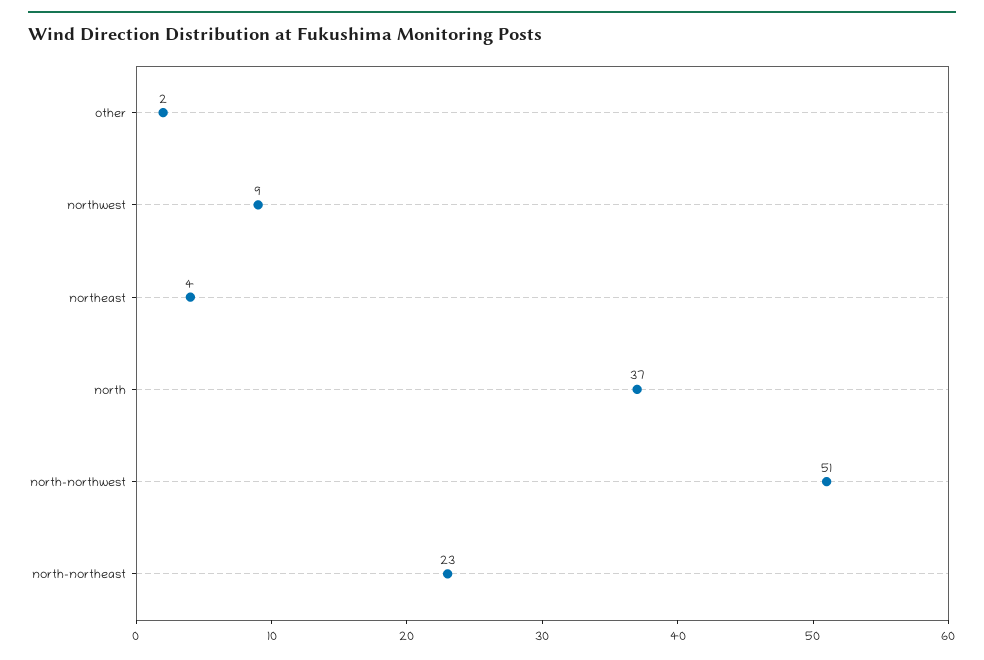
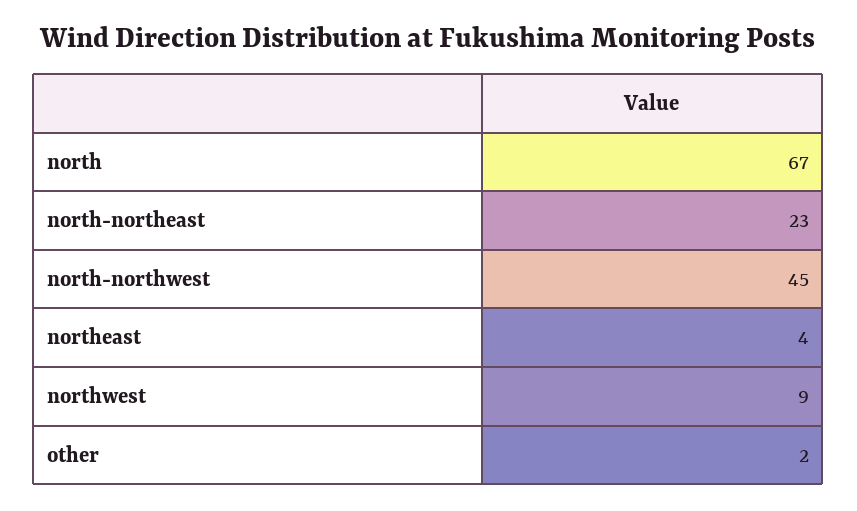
  {
    "other": 2,
    "northwest": 9,
    "northeast": 4,
-   "north": 37,
+   "north": 67,
-   "north-northwest": 51,
+   "north-northwest": 45,
    "north-northeast": 23
  }

